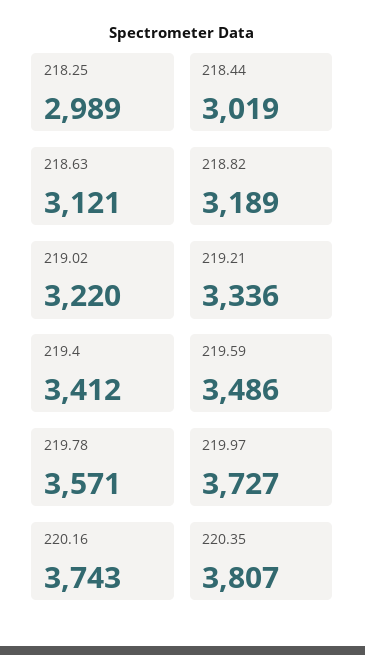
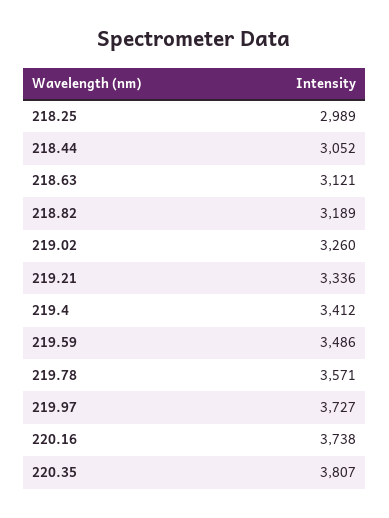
  {
    "218.25": 2989,
-   "218.44": 3019,
+   "218.44": 3052,
    "218.63": 3121,
    "218.82": 3189,
-   "219.02": 3220,
+   "219.02": 3260,
    "219.21": 3336,
    "219.4": 3412,
    "219.59": 3486,
    "219.78": 3571,
    "219.97": 3727,
-   "220.16": 3743,
+   "220.16": 3738,
    "220.35": 3807
  }

